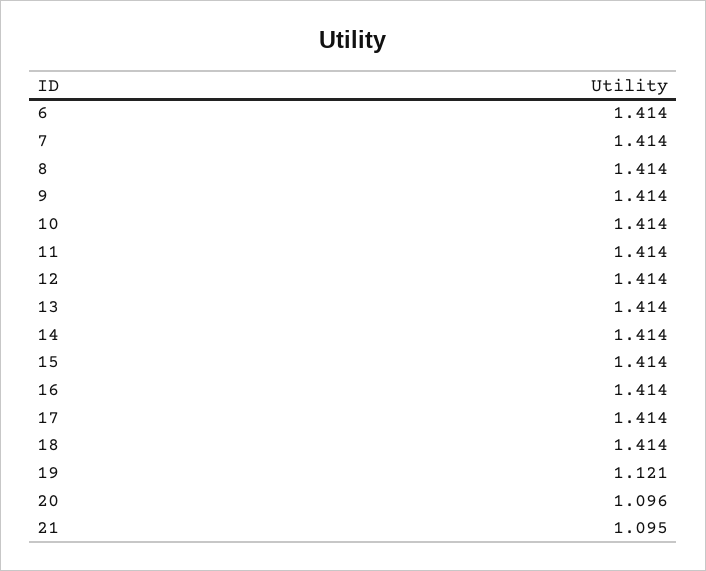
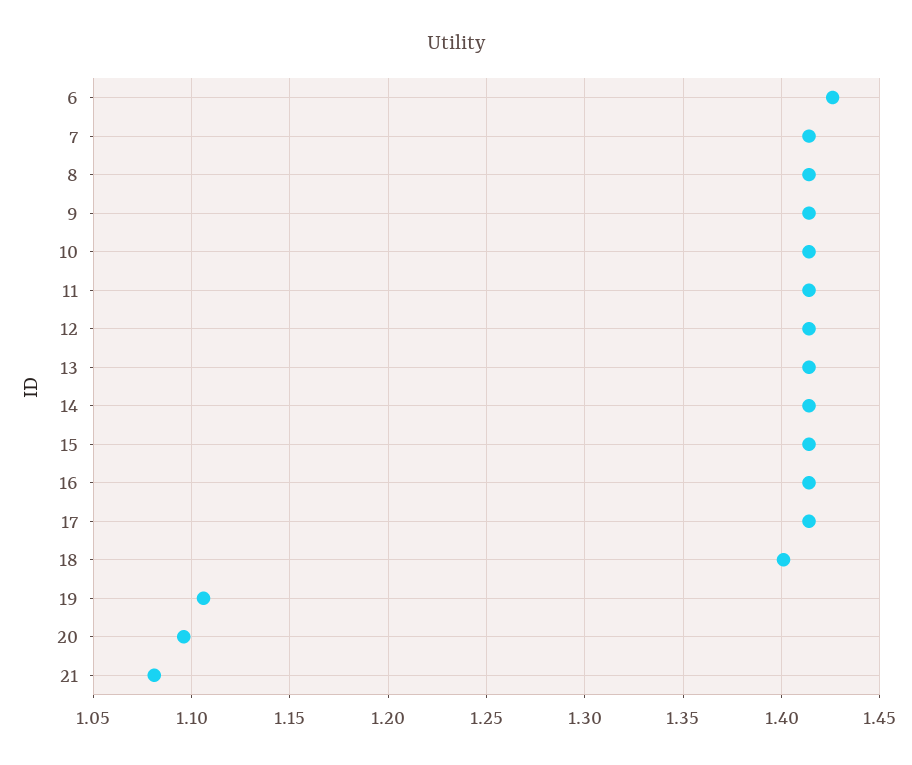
  {
-   "6": 1.414,
+   "6": 1.425,
    "7": 1.414,
    "8": 1.414,
    "9": 1.414,
    "10": 1.414,
    "11": 1.414,
    "12": 1.414,
    "13": 1.414,
    "14": 1.414,
    "15": 1.414,
    "16": 1.414,
    "17": 1.414,
-   "18": 1.414,
+   "18": 1.4,
-   "19": 1.121,
+   "19": 1.105,
    "20": 1.096,
-   "21": 1.095
+   "21": 1.08
  }

